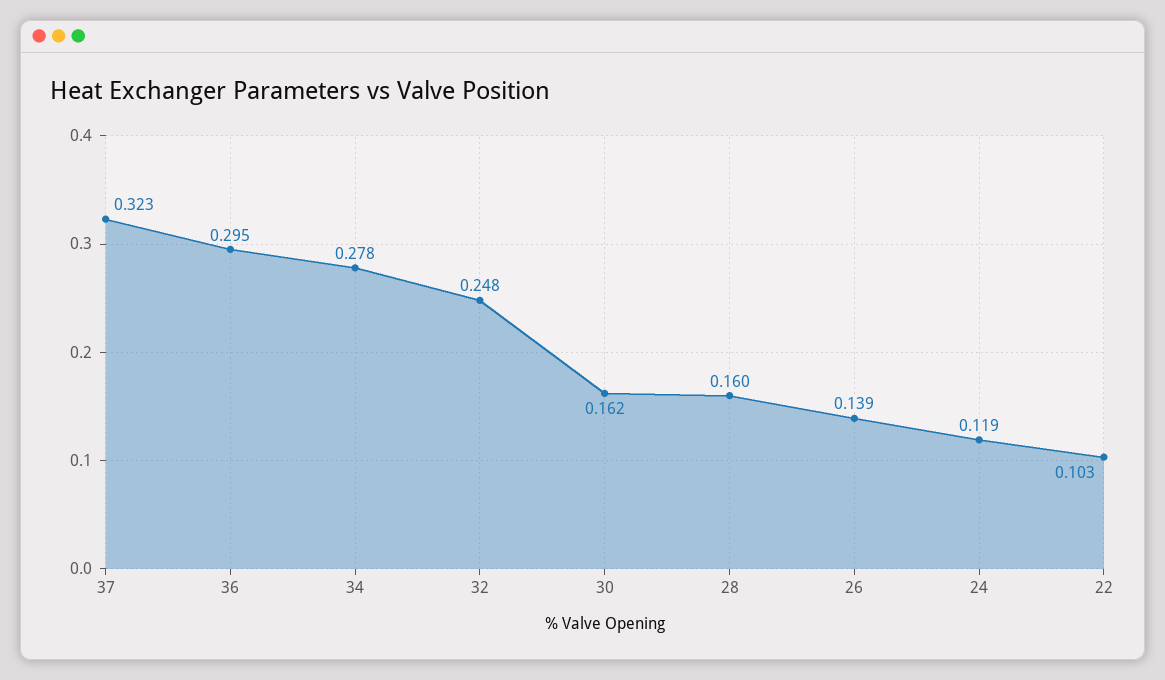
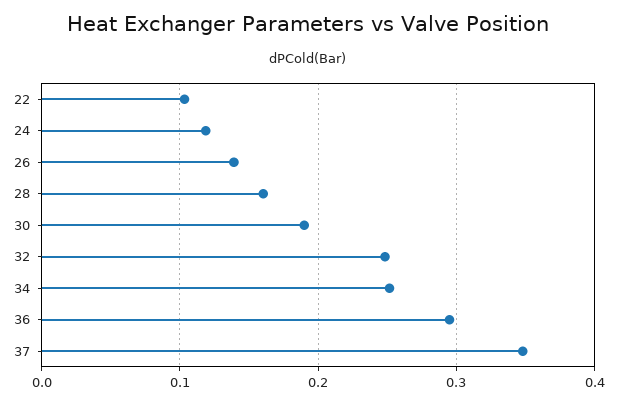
  {
-   "37": 0.323,
+   "37": 0.35,
    "36": 0.295,
-   "34": 0.278,
+   "34": 0.25,
    "32": 0.248,
-   "30": 0.162,
+   "30": 0.19,
    "28": 0.16,
    "26": 0.139,
    "24": 0.119,
    "22": 0.103
  }

